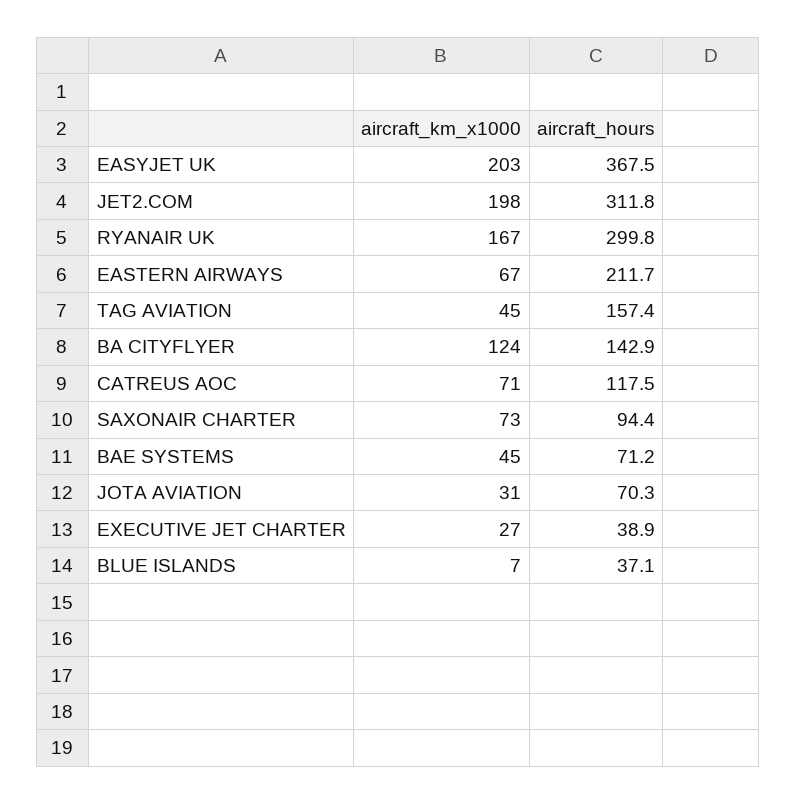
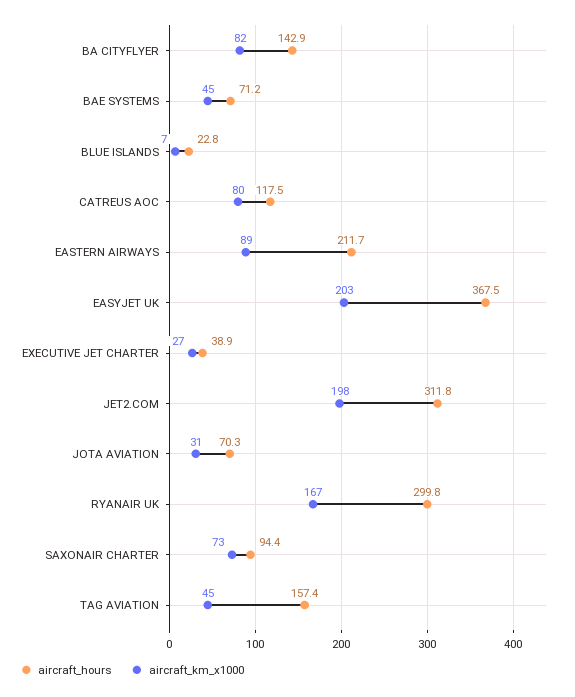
  {
    "aircraft_km_x1000": {
      "EASYJET UK": 203,
      "JET2.COM": 198,
      "RYANAIR UK": 167,
-     "EASTERN AIRWAYS": 67,
+     "EASTERN AIRWAYS": 89,
      "TAG AVIATION": 45,
-     "BA CITYFLYER": 124,
+     "BA CITYFLYER": 82,
-     "CATREUS AOC": 71,
+     "CATREUS AOC": 80,
      "SAXONAIR CHARTER": 73,
      "BAE SYSTEMS": 45,
      "JOTA AVIATION": 31,
      "EXECUTIVE JET CHARTER": 27,
      "BLUE ISLANDS": 7
    },
    "aircraft_hours": {
      "EASYJET UK": 367.5,
      "JET2.COM": 311.8,
      "RYANAIR UK": 299.8,
      "EASTERN AIRWAYS": 211.7,
      "TAG AVIATION": 157.4,
      "BA CITYFLYER": 142.9,
      "CATREUS AOC": 117.5,
      "SAXONAIR CHARTER": 94.4,
      "BAE SYSTEMS": 71.2,
      "JOTA AVIATION": 70.3,
      "EXECUTIVE JET CHARTER": 38.9,
-     "BLUE ISLANDS": 37.1
+     "BLUE ISLANDS": 22.8
    }
  }

